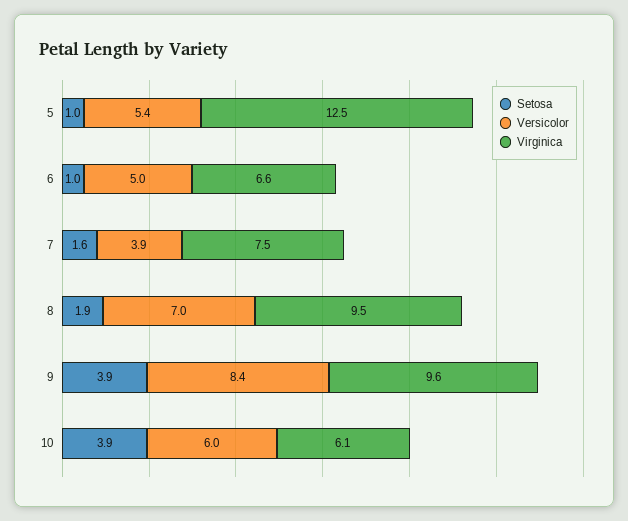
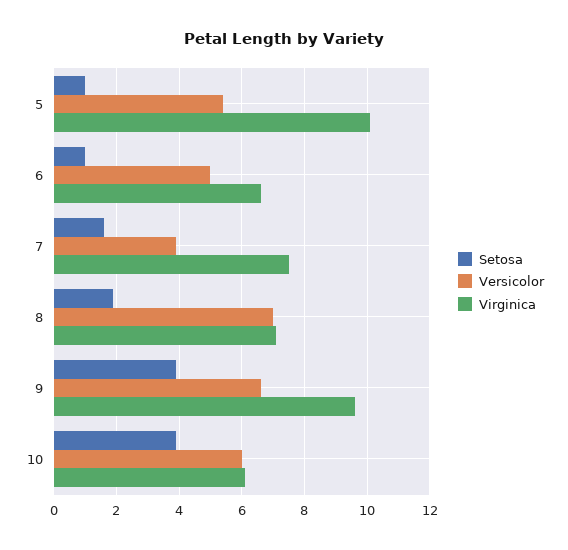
  {
    "Setosa": {
      "5": 1,
      "6": 1,
      "7": 1.6,
      "8": 1.9,
      "9": 3.9,
      "10": 3.9
    },
    "Versicolor": {
      "5": 5.4,
      "6": 5,
      "7": 3.9,
      "8": 7,
-     "9": 8.4,
+     "9": 6.5,
      "10": 6
    },
    "Virginica": {
-     "5": 12.5,
+     "5": 10,
      "6": 6.6,
      "7": 7.5,
-     "8": 9.5,
+     "8": 7,
      "9": 9.6,
      "10": 6.1
    }
  }

